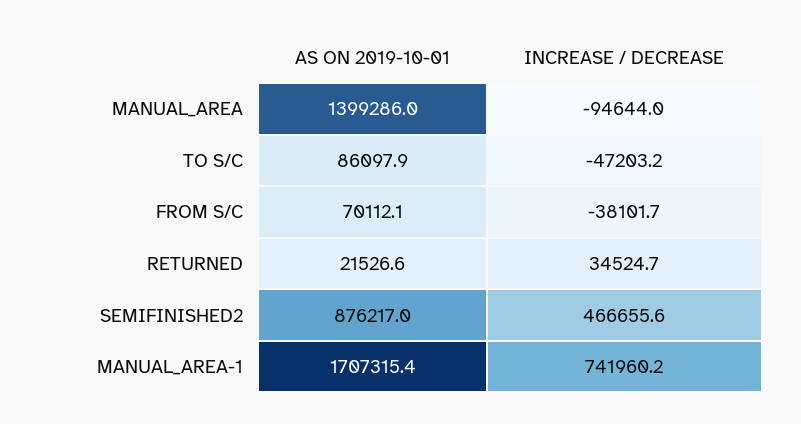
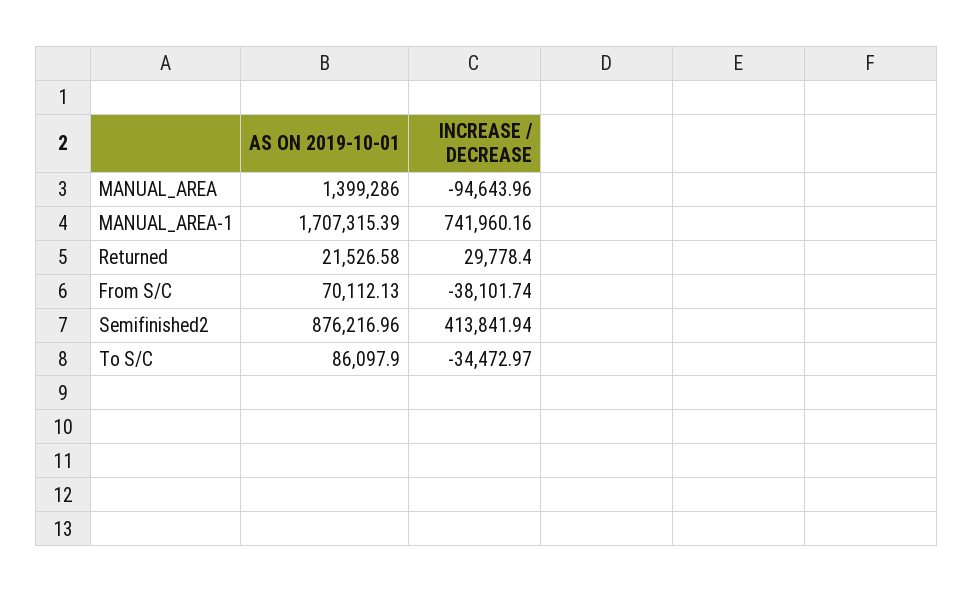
  {
    "AS ON 2019-10-01": {
      "MANUAL_AREA": 1399286,
      "TO S/C": 86097.9,
      "FROM S/C": 70112.13,
      "RETURNED": 21526.58,
      "SEMIFINISHED2": 876216.96,
      "MANUAL_AREA-1": 1707315.39
    },
    "INCREASE / DECREASE": {
      "MANUAL_AREA": -94643.96,
-     "TO S/C": -47203.2,
+     "TO S/C": -34472.97,
      "FROM S/C": -38101.74,
-     "RETURNED": 34524.7,
+     "RETURNED": 29778.4,
-     "SEMIFINISHED2": 466655.6,
+     "SEMIFINISHED2": 413841.94,
      "MANUAL_AREA-1": 741960.16
    }
  }

